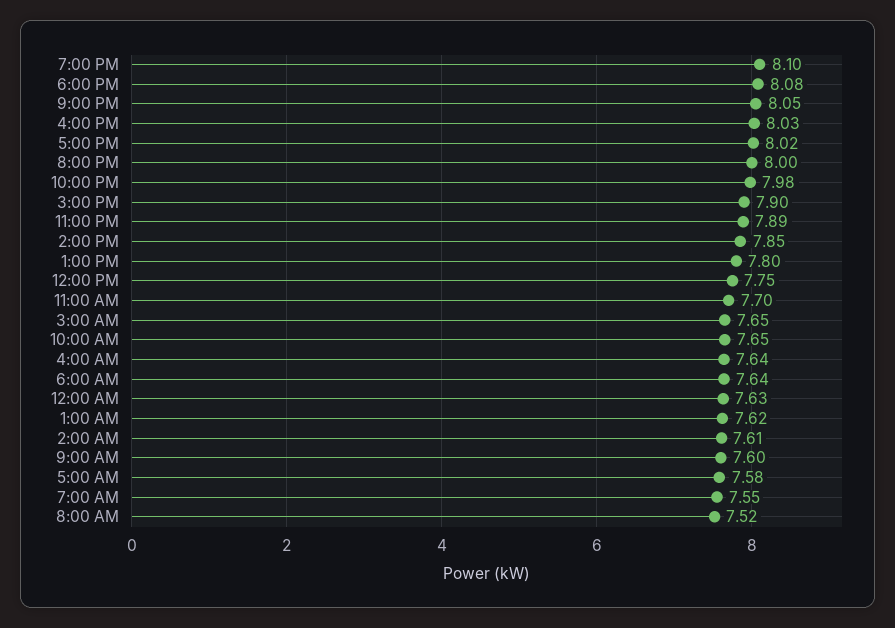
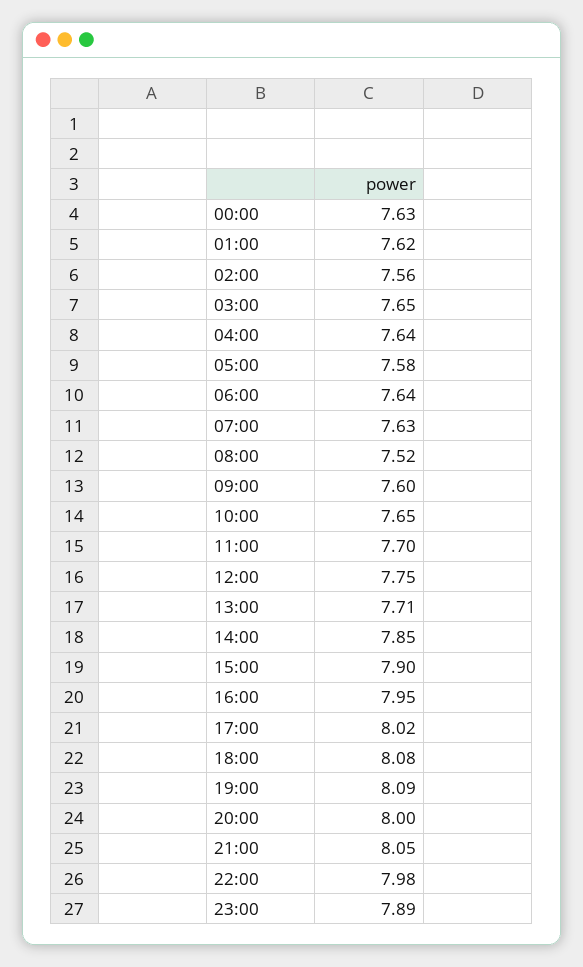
  {
-   "7:00 PM": 8.1,
+   "7:00 PM": 8.09,
    "6:00 PM": 8.08,
    "9:00 PM": 8.05,
-   "4:00 PM": 8.03,
+   "4:00 PM": 7.95,
    "5:00 PM": 8.02,
    "8:00 PM": 8,
    "10:00 PM": 7.98,
    "3:00 PM": 7.9,
    "11:00 PM": 7.89,
    "2:00 PM": 7.85,
-   "1:00 PM": 7.8,
+   "1:00 PM": 7.71,
    "12:00 PM": 7.75,
    "11:00 AM": 7.7,
    "3:00 AM": 7.65,
    "10:00 AM": 7.65,
    "4:00 AM": 7.64,
    "6:00 AM": 7.64,
    "12:00 AM": 7.63,
    "1:00 AM": 7.62,
-   "2:00 AM": 7.61,
+   "2:00 AM": 7.56,
    "9:00 AM": 7.6,
    "5:00 AM": 7.58,
-   "7:00 AM": 7.55,
+   "7:00 AM": 7.63,
    "8:00 AM": 7.52
  }

